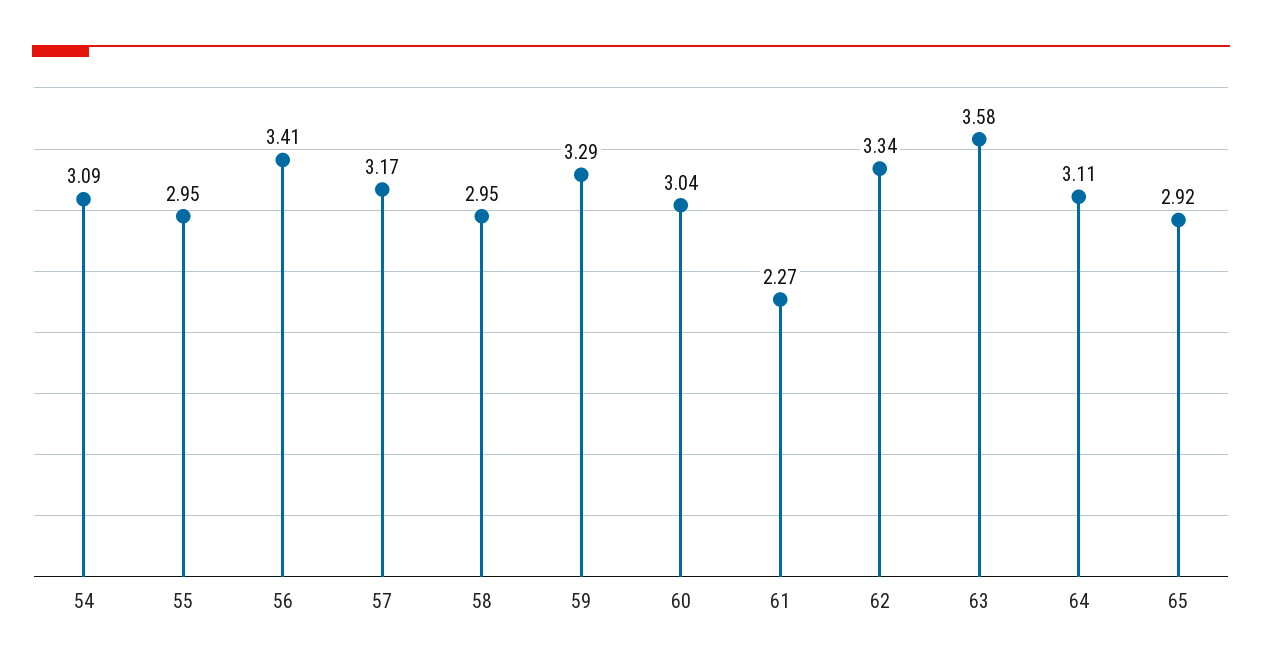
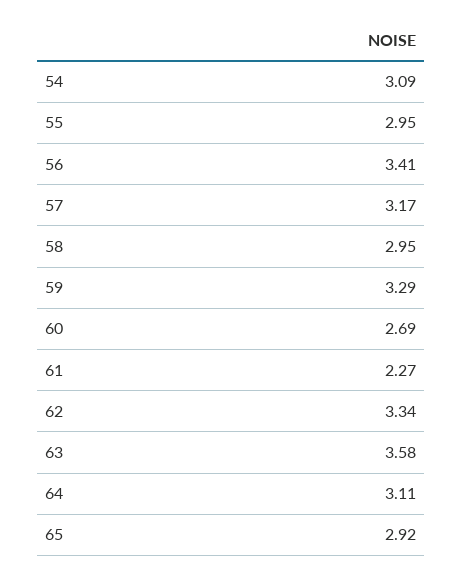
  {
    "54": 3.09,
    "55": 2.95,
    "56": 3.41,
    "57": 3.17,
    "58": 2.95,
    "59": 3.29,
-   "60": 3.04,
+   "60": 2.69,
    "61": 2.27,
    "62": 3.34,
    "63": 3.58,
    "64": 3.11,
    "65": 2.92
  }

